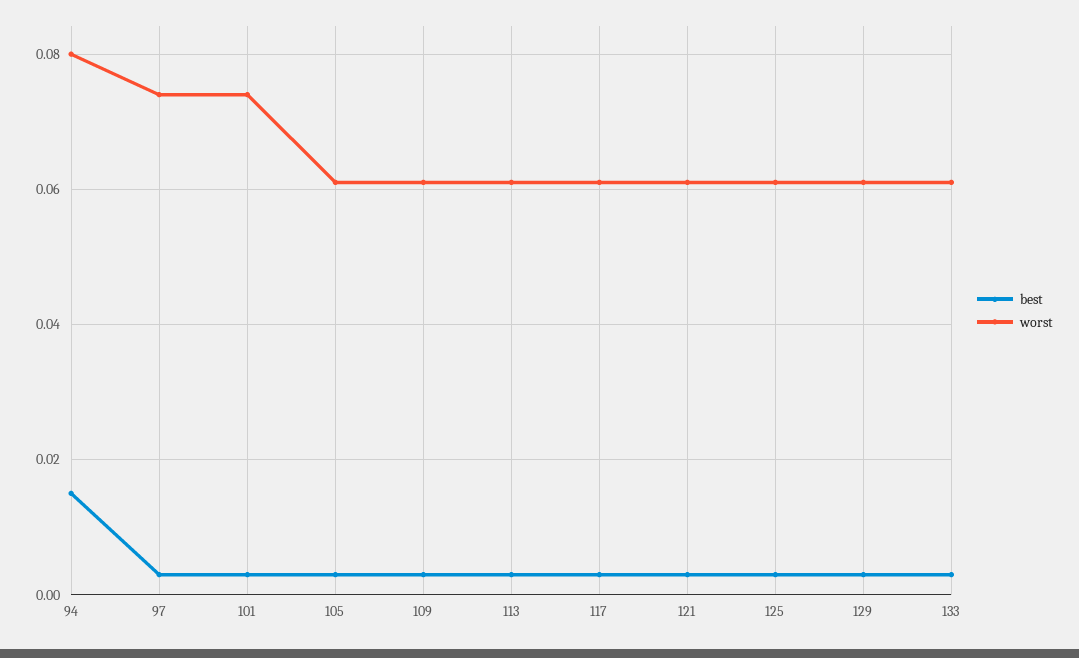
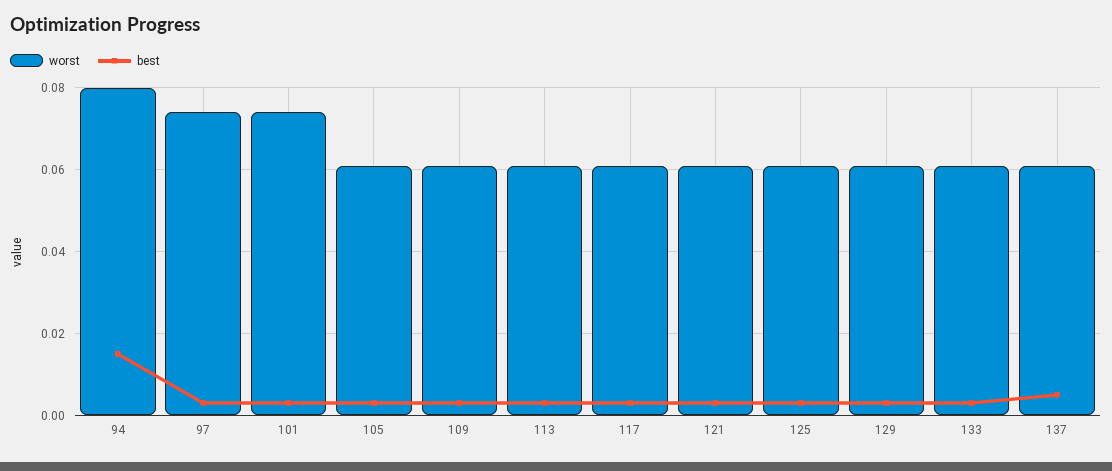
  {
    "best": {
      "94": 0.015,
      "97": 0.005,
      "101": 0.005,
      "105": 0.005,
      "109": 0.005,
      "113": 0.005,
      "117": 0.005,
      "121": 0.005,
      "125": 0.005,
      "129": 0.005,
-     "133": 0.005
+     "133": 0.005,
+     "137": 0.005
    },
    "worst": {
      "94": 0.08,
      "97": 0.075,
      "101": 0.075,
      "105": 0.06,
      "109": 0.06,
      "113": 0.06,
      "117": 0.06,
      "121": 0.06,
      "125": 0.06,
      "129": 0.06,
-     "133": 0.06
+     "133": 0.06,
+     "137": 0.06
    }
  }

